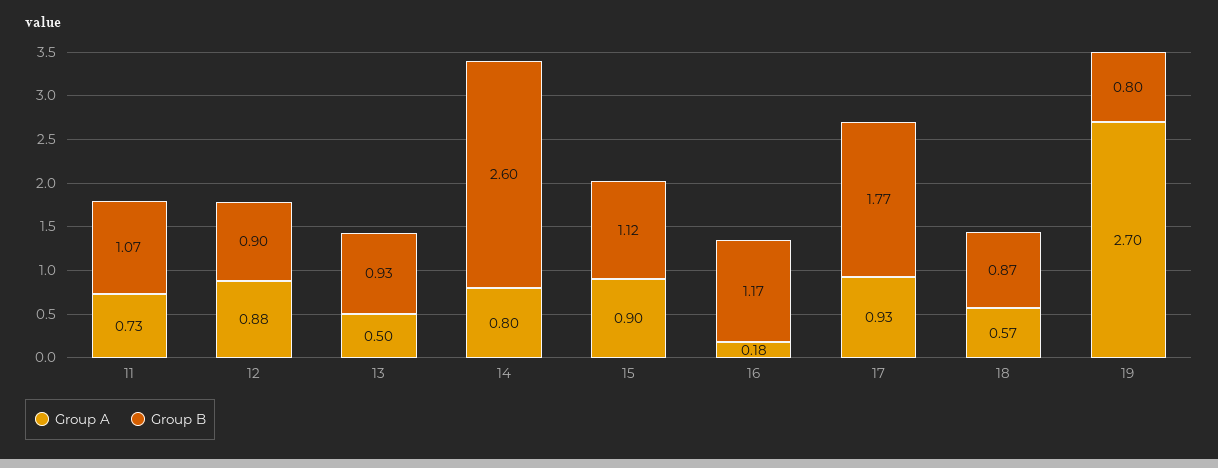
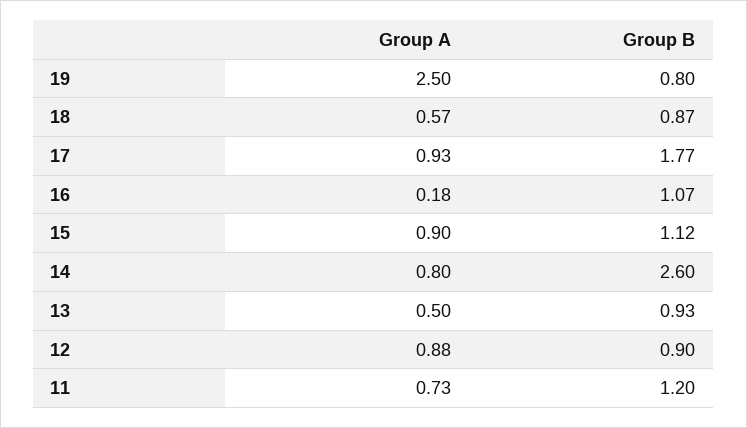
  {
    "Group A": {
      "11": 0.73,
      "12": 0.88,
      "13": 0.5,
      "14": 0.8,
      "15": 0.9,
      "16": 0.18,
      "17": 0.93,
      "18": 0.57,
-     "19": 2.7
+     "19": 2.5
    },
    "Group B": {
-     "11": 1.07,
+     "11": 1.2,
      "12": 0.9,
      "13": 0.93,
      "14": 2.6,
      "15": 1.12,
-     "16": 1.17,
+     "16": 1.07,
      "17": 1.77,
      "18": 0.87,
      "19": 0.8
    }
  }

